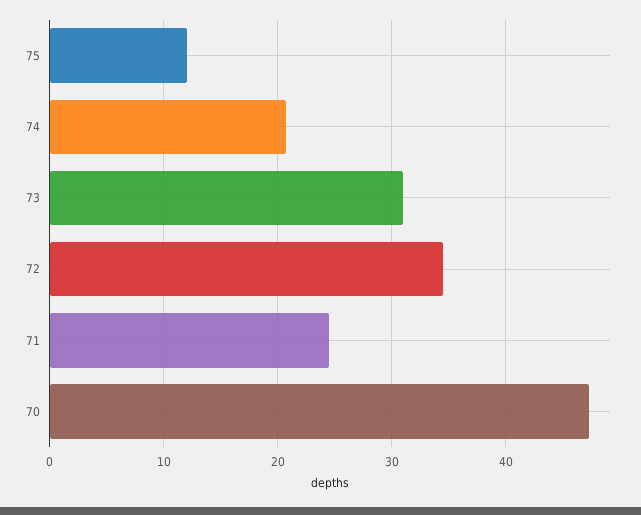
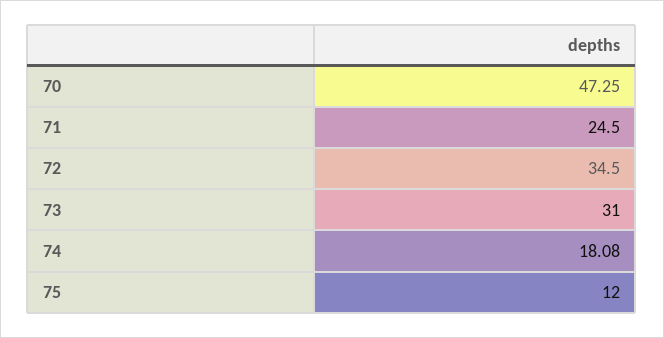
  {
    "75": 12,
-   "74": 21,
+   "74": 18.08,
    "73": 31,
    "72": 34.5,
    "71": 24.5,
    "70": 47.25
  }

